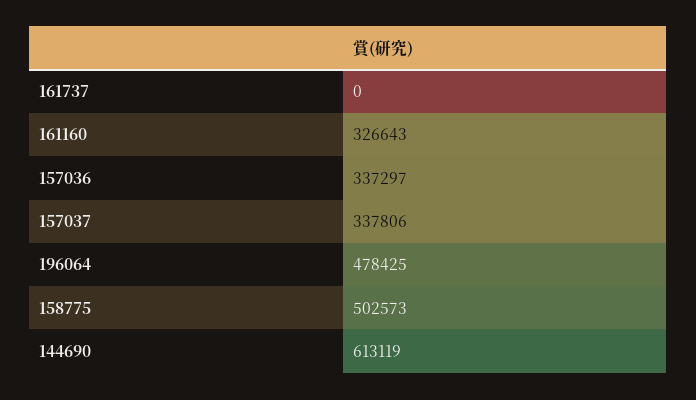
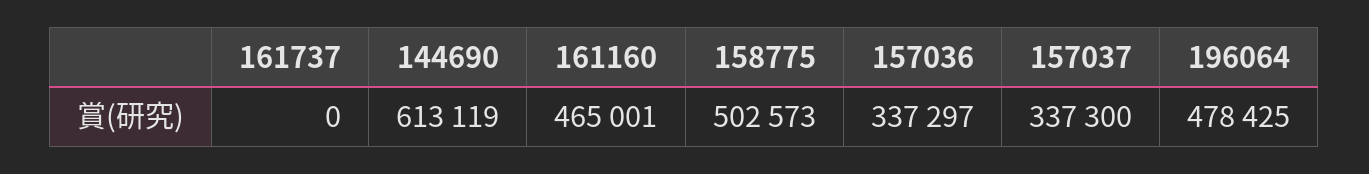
  {
    "161737": 0,
-   "161160": 326643,
+   "161160": 465001,
    "157036": 337297,
-   "157037": 337806,
+   "157037": 337300,
    "196064": 478425,
    "158775": 502573,
    "144690": 613119
  }

